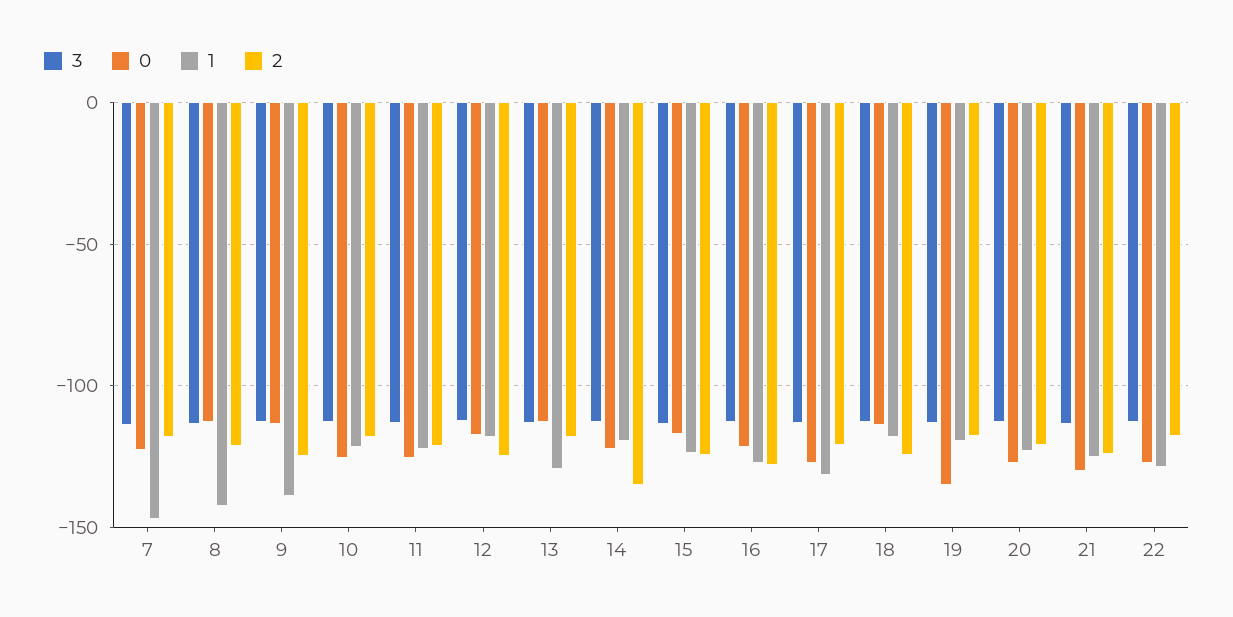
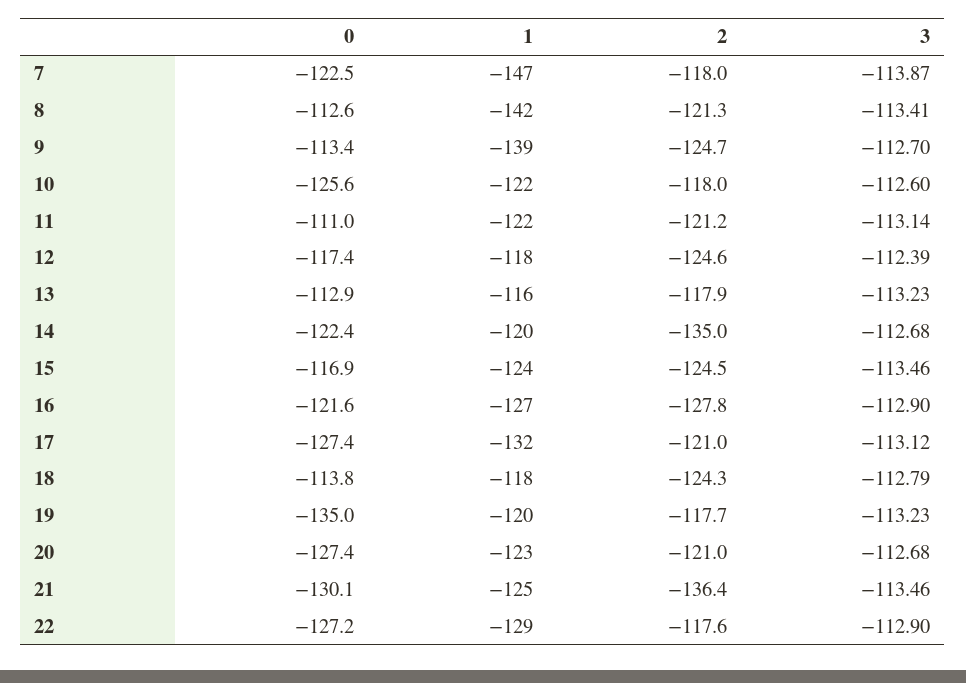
  {
    "3": {
      "7": -113.87,
      "8": -113.41,
      "9": -112.7,
      "10": -112.6,
      "11": -113.14,
      "12": -112.39,
      "13": -113.23,
      "14": -112.68,
      "15": -113.46,
      "16": -112.9,
      "17": -113.12,
      "18": -112.79,
      "19": -113.23,
      "20": -112.68,
      "21": -113.46,
      "22": -112.9
    },
    "0": {
      "7": -122.5,
      "8": -112.6,
      "9": -113.4,
      "10": -125.6,
-     "11": -125,
+     "11": -111,
      "12": -117.4,
      "13": -112.9,
      "14": -122.4,
      "15": -116.9,
      "16": -121.6,
      "17": -127.4,
      "18": -113.8,
      "19": -135,
      "20": -127.4,
      "21": -130.1,
      "22": -127.2
    },
    "1": {
      "7": -147,
      "8": -142,
      "9": -139,
      "10": -122,
      "11": -122,
      "12": -118,
-     "13": -130,
+     "13": -116,
      "14": -120,
      "15": -124,
      "16": -127,
      "17": -132,
      "18": -118,
      "19": -120,
      "20": -123,
      "21": -125,
      "22": -129
    },
    "2": {
      "7": -118,
      "8": -121.3,
      "9": -124.7,
      "10": -118,
      "11": -121.2,
      "12": -124.6,
      "13": -117.9,
      "14": -135,
      "15": -124.5,
      "16": -127.8,
      "17": -121,
      "18": -124.3,
      "19": -117.7,
      "20": -121,
-     "21": -125,
+     "21": -136.4,
      "22": -117.6
    }
  }

